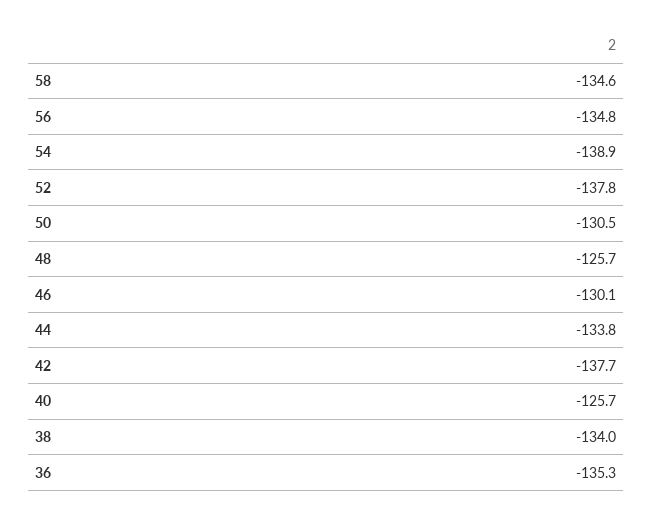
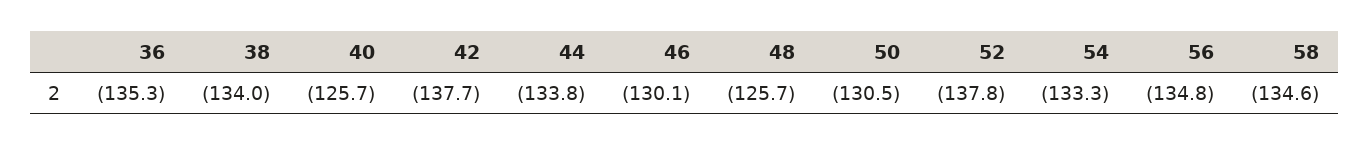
  {
    "58": -134.6,
    "56": -134.8,
-   "54": -138.9,
+   "54": -133.3,
    "52": -137.8,
    "50": -130.5,
    "48": -125.7,
    "46": -130.1,
    "44": -133.8,
    "42": -137.7,
    "40": -125.7,
    "38": -134,
    "36": -135.3
  }

